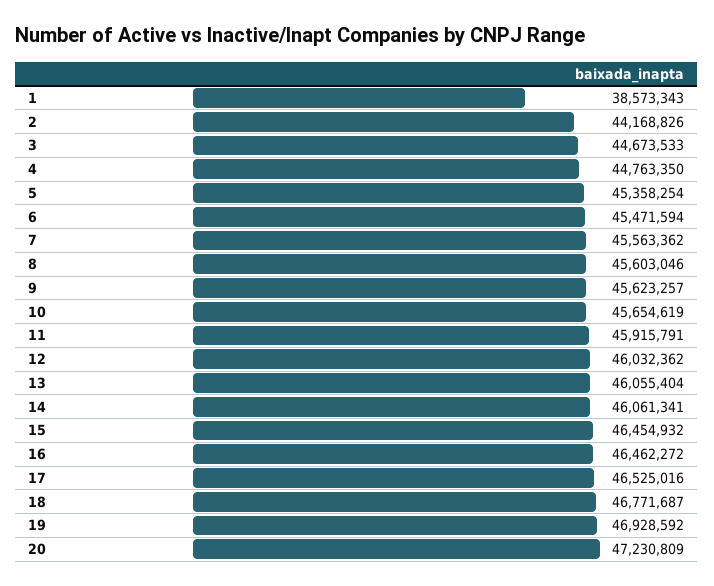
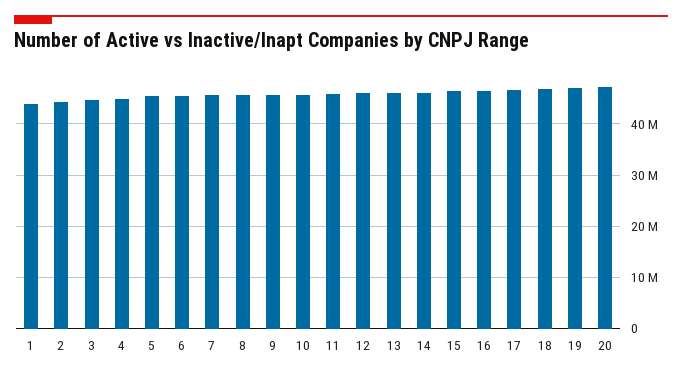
  {
-   "1": 38573343,
+   "1": 44000000,
    "2": 44168826,
    "3": 44673533,
    "4": 44763350,
    "5": 45358254,
    "6": 45471594,
    "7": 45563362,
    "8": 45603046,
    "9": 45623257,
    "10": 45654619,
    "11": 45915791,
    "12": 46032362,
    "13": 46055404,
    "14": 46061341,
    "15": 46454932,
    "16": 46462272,
    "17": 46525016,
    "18": 46771687,
    "19": 46928592,
    "20": 47230809
  }

